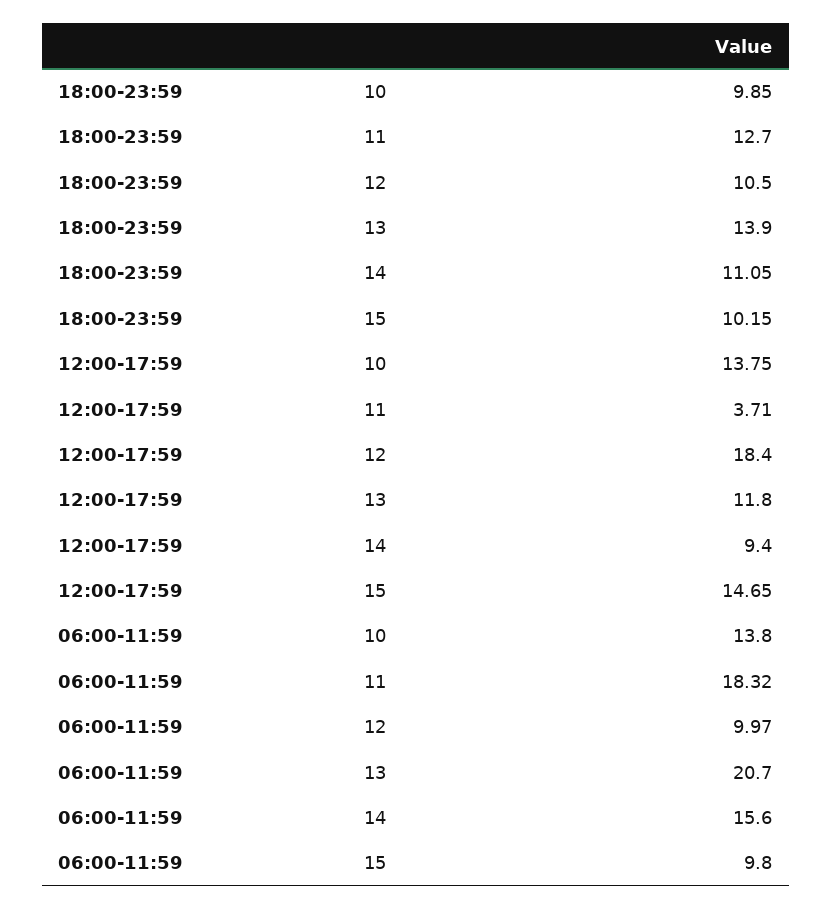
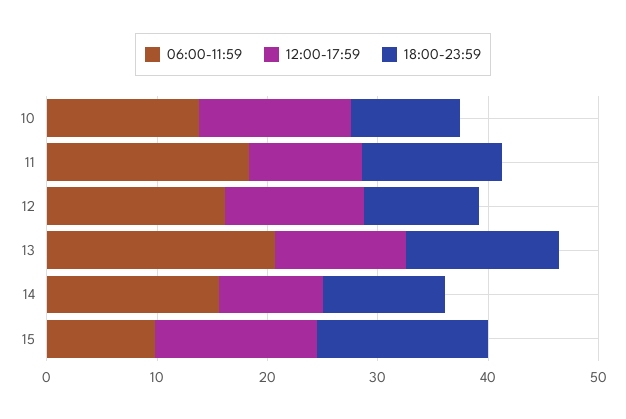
  {
    "18:00-23:59": {
      "10": 9.85,
      "11": 12.7,
      "12": 10.5,
      "13": 13.9,
      "14": 11.05,
-     "15": 10.15
+     "15": 16
    },
    "12:00-17:59": {
      "10": 13.75,
-     "11": 3.71,
+     "11": 10,
-     "12": 18.4,
+     "12": 12,
      "13": 11.8,
      "14": 9.4,
      "15": 14.65
    },
    "06:00-11:59": {
      "10": 13.8,
      "11": 18.32,
-     "12": 9.97,
+     "12": 16,
      "13": 20.7,
      "14": 15.6,
      "15": 9.8
    }
  }

